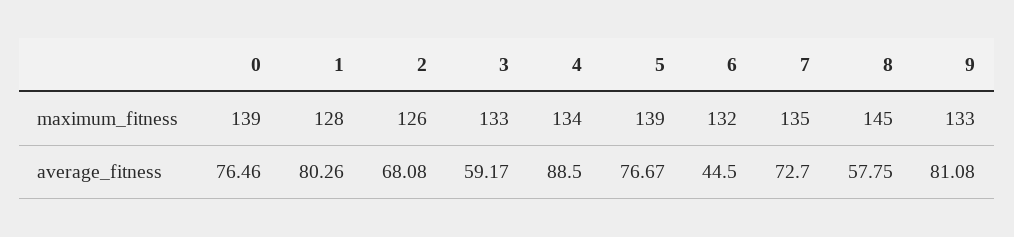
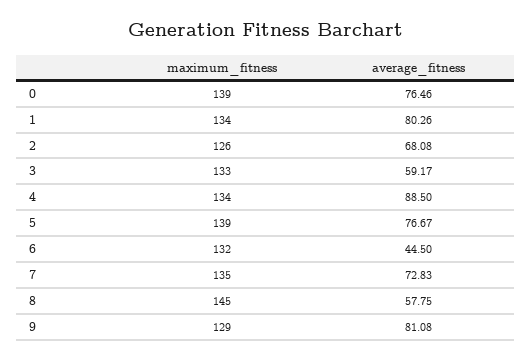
  {
    "0": {
      "maximum_fitness": 139,
      "average_fitness": 76.46
    },
    "1": {
-     "maximum_fitness": 128,
+     "maximum_fitness": 134,
      "average_fitness": 80.26
    },
    "2": {
      "maximum_fitness": 126,
      "average_fitness": 68.08
    },
    "3": {
      "maximum_fitness": 133,
      "average_fitness": 59.17
    },
    "4": {
      "maximum_fitness": 134,
      "average_fitness": 88.5
    },
    "5": {
      "maximum_fitness": 139,
      "average_fitness": 76.67
    },
    "6": {
      "maximum_fitness": 132,
      "average_fitness": 44.5
    },
    "7": {
      "maximum_fitness": 135,
-     "average_fitness": 72.7
+     "average_fitness": 72.83
    },
    "8": {
      "maximum_fitness": 145,
      "average_fitness": 57.75
    },
    "9": {
-     "maximum_fitness": 133,
+     "maximum_fitness": 129,
      "average_fitness": 81.08
    }
  }

